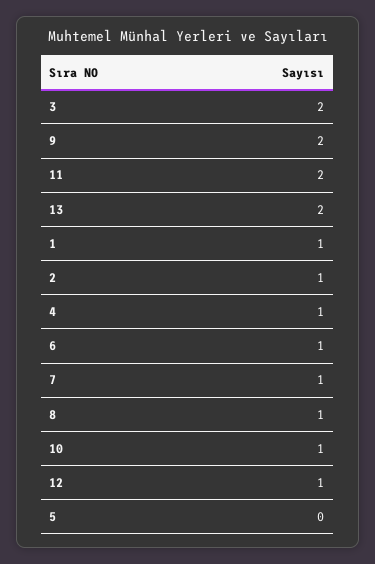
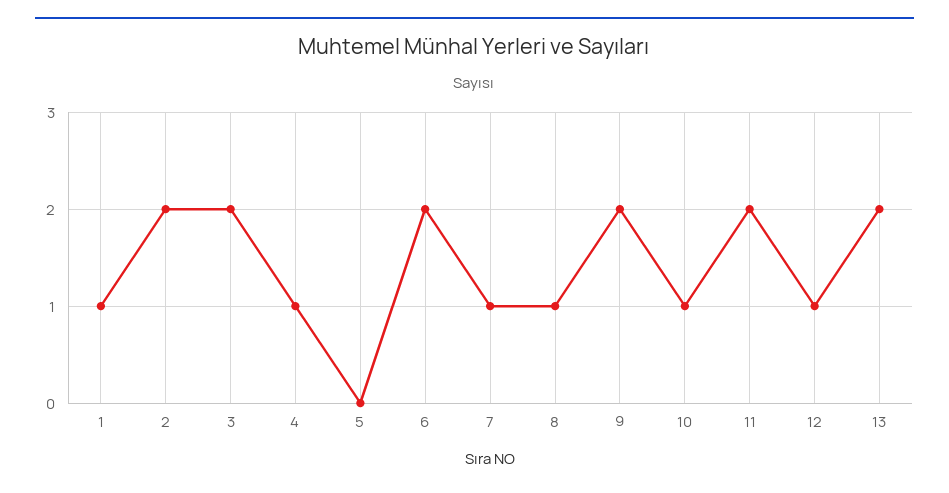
  {
    "3": 2,
    "9": 2,
    "11": 2,
    "13": 2,
    "1": 1,
-   "2": 1,
+   "2": 2,
    "4": 1,
-   "6": 1,
+   "6": 2,
    "7": 1,
    "8": 1,
    "10": 1,
    "12": 1,
    "5": 0
  }

